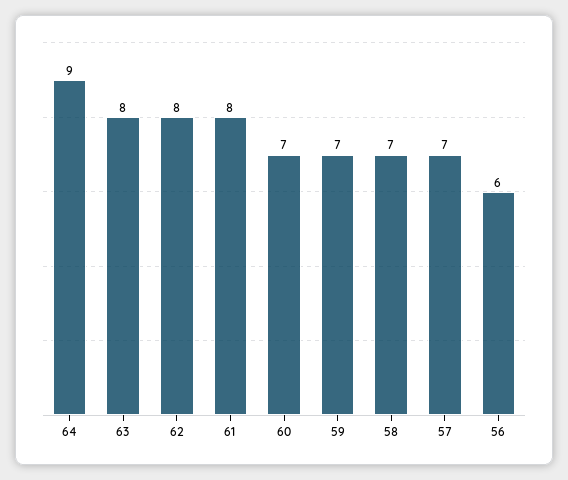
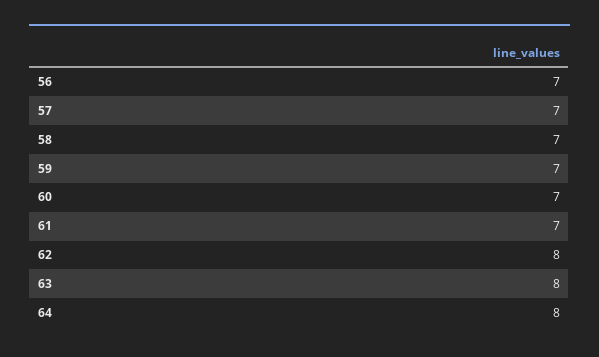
  {
-   "64": 9,
+   "64": 8,
    "63": 8,
    "62": 8,
-   "61": 8,
+   "61": 7,
    "60": 7,
    "59": 7,
    "58": 7,
    "57": 7,
-   "56": 6
+   "56": 7
  }

